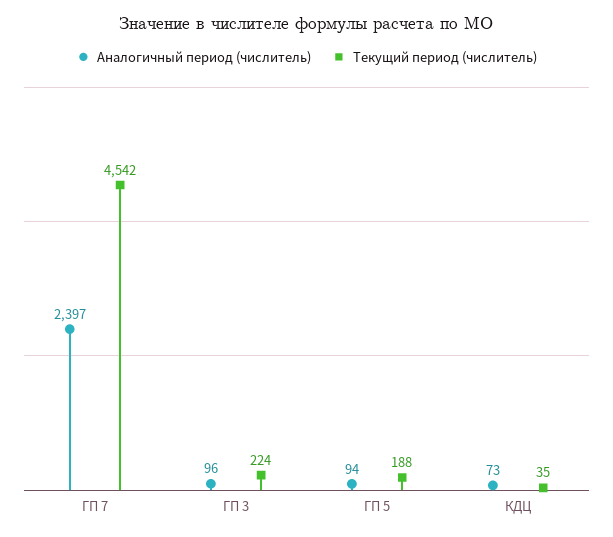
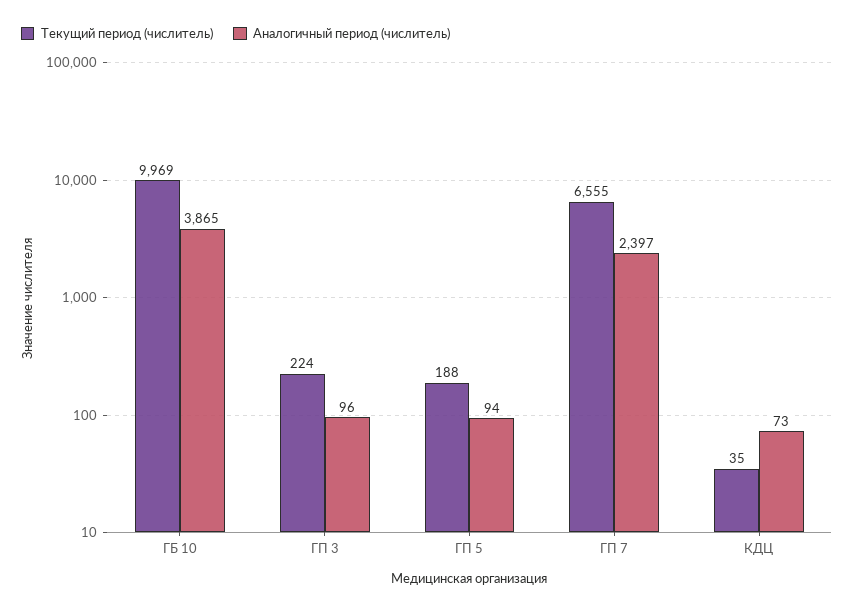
  {
    "Аналогичный период (числитель)": {
      "ГП 7": 2397,
      "ГП 3": 96,
      "ГП 5": 94,
-     "КДЦ": 73
+     "КДЦ": 73,
+     "ГБ 10": 3865
    },
    "Текущий период (числитель)": {
-     "ГП 7": 4542,
+     "ГП 7": 6555,
      "ГП 3": 224,
      "ГП 5": 188,
-     "КДЦ": 35
+     "КДЦ": 35,
+     "ГБ 10": 9969
    }
  }

